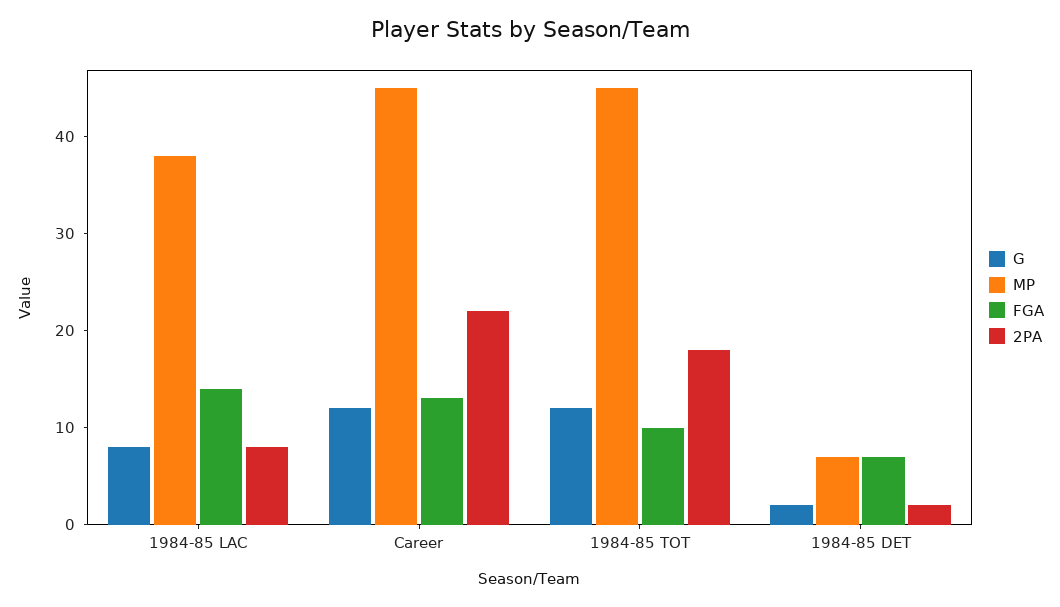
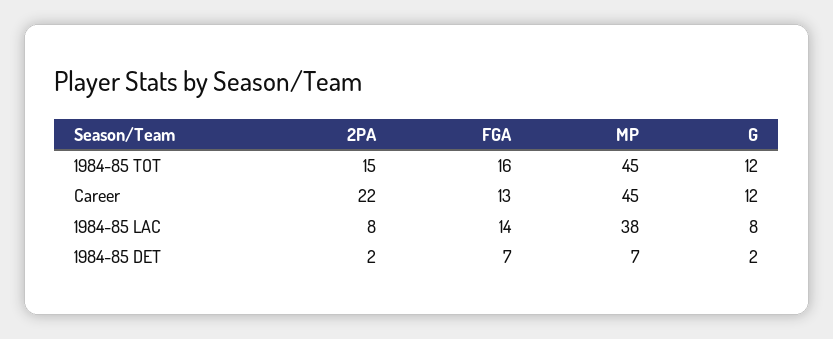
  {
    "G": {
      "1984-85 LAC": 8,
      "Career": 12,
      "1984-85 TOT": 12,
      "1984-85 DET": 2
    },
    "MP": {
      "1984-85 LAC": 38,
      "Career": 45,
      "1984-85 TOT": 45,
      "1984-85 DET": 7
    },
    "FGA": {
      "1984-85 LAC": 14,
      "Career": 13,
-     "1984-85 TOT": 10,
+     "1984-85 TOT": 16,
      "1984-85 DET": 7
    },
    "2PA": {
      "1984-85 LAC": 8,
      "Career": 22,
-     "1984-85 TOT": 18,
+     "1984-85 TOT": 15,
      "1984-85 DET": 2
    }
  }

